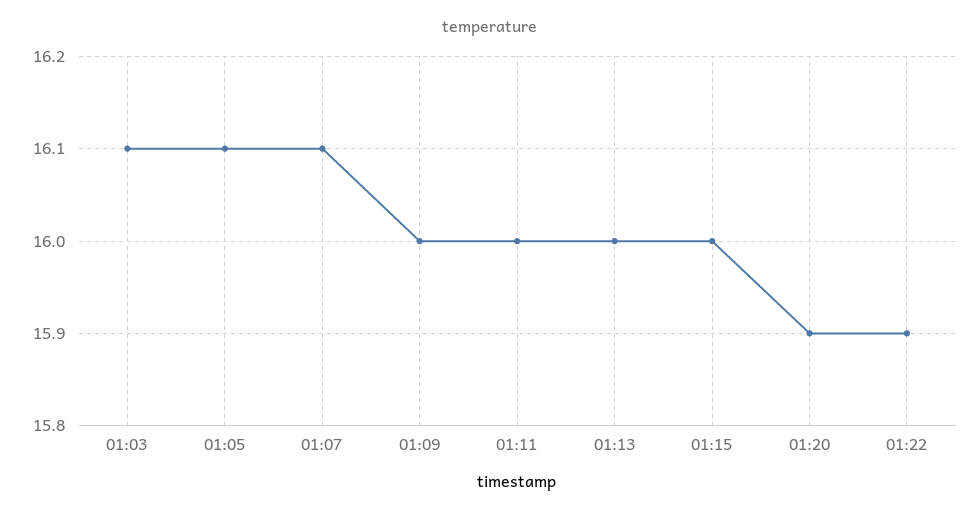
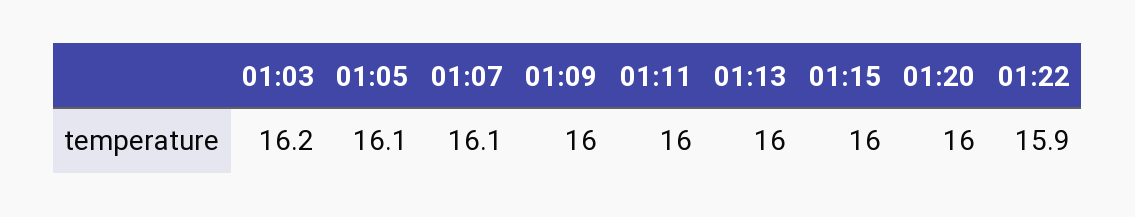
  {
-   "01:03": 16.1,
+   "01:03": 16.2,
    "01:05": 16.1,
    "01:07": 16.1,
    "01:09": 16,
    "01:11": 16,
    "01:13": 16,
    "01:15": 16,
-   "01:20": 15.9,
+   "01:20": 16,
    "01:22": 15.9
  }

